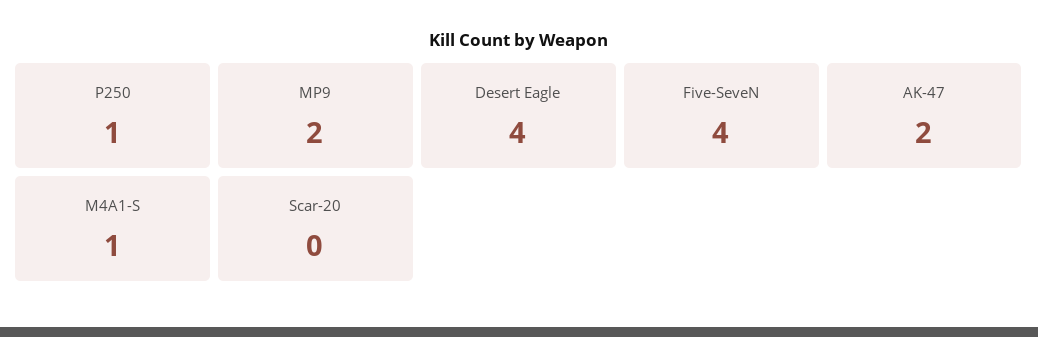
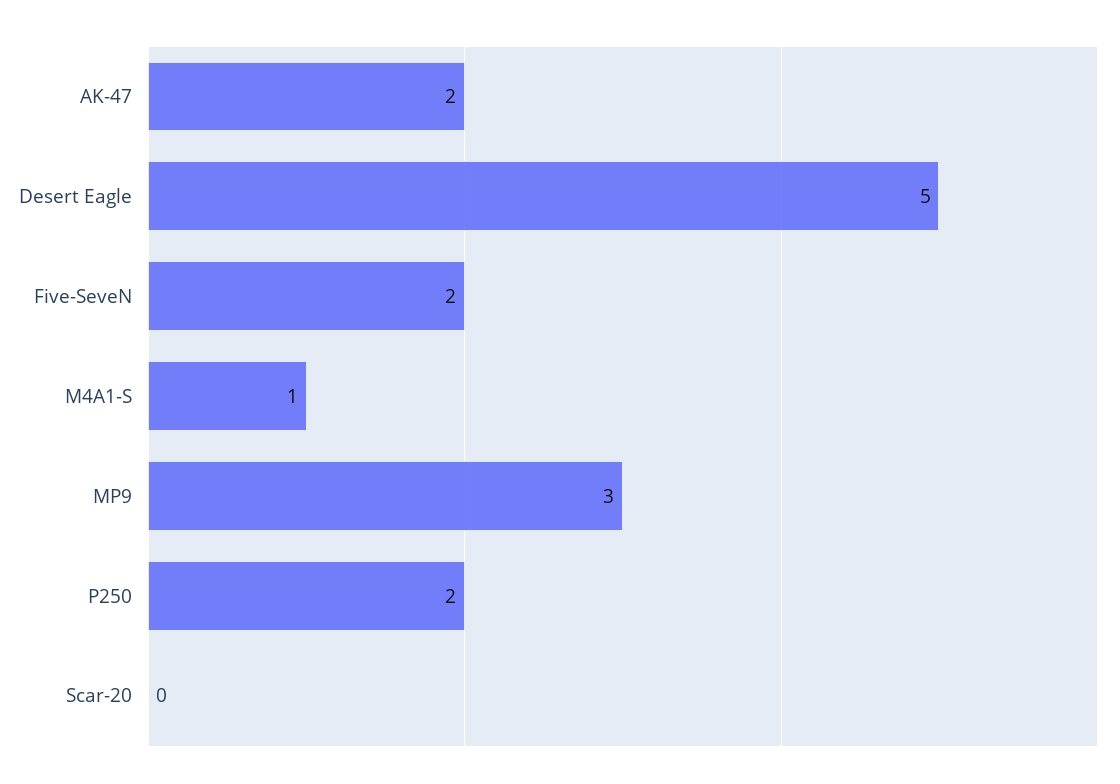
  {
-   "P250": 1,
+   "P250": 2,
-   "MP9": 2,
+   "MP9": 3,
-   "Desert Eagle": 4,
+   "Desert Eagle": 5,
-   "Five-SeveN": 4,
+   "Five-SeveN": 2,
    "AK-47": 2,
    "M4A1-S": 1,
    "Scar-20": 0
  }

